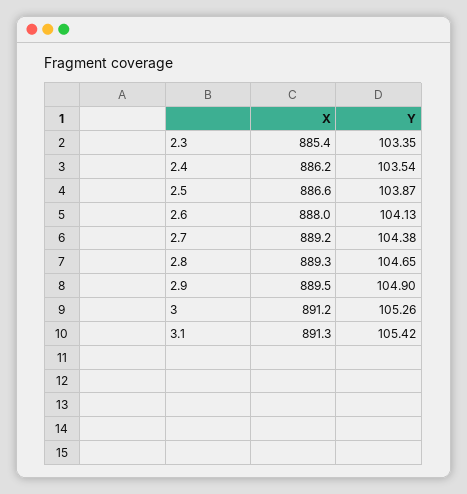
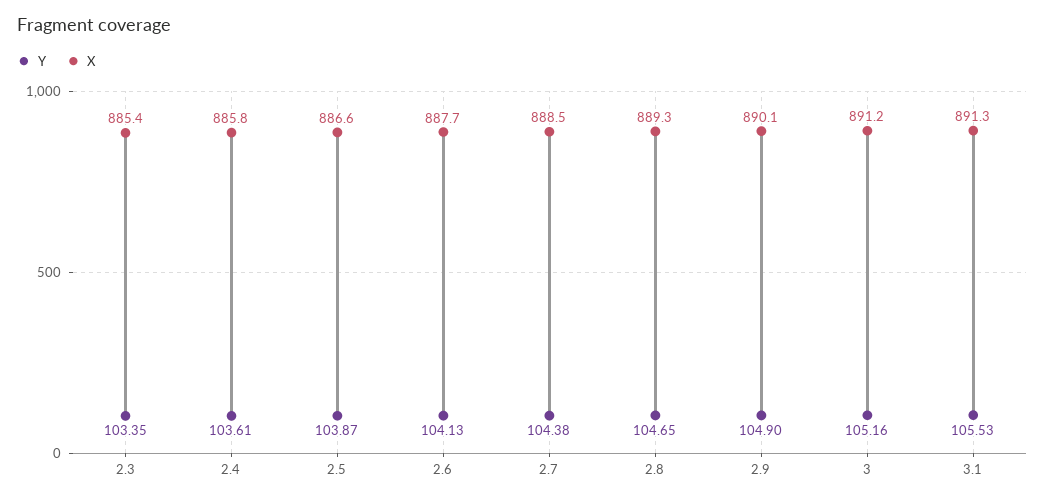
  {
    "X": {
      "2.3": 885.4,
-     "2.4": 886.2,
+     "2.4": 885.8,
      "2.5": 886.6,
-     "2.6": 888,
+     "2.6": 887.7,
-     "2.7": 889.2,
+     "2.7": 888.5,
      "2.8": 889.3,
-     "2.9": 889.5,
+     "2.9": 890.1,
      "3": 891.2,
      "3.1": 891.3
    },
    "Y": {
      "2.3": 103.35,
-     "2.4": 103.54,
+     "2.4": 103.61,
      "2.5": 103.87,
      "2.6": 104.13,
      "2.7": 104.38,
      "2.8": 104.65,
      "2.9": 104.9,
-     "3": 105.26,
+     "3": 105.16,
-     "3.1": 105.42
+     "3.1": 105.53
    }
  }

